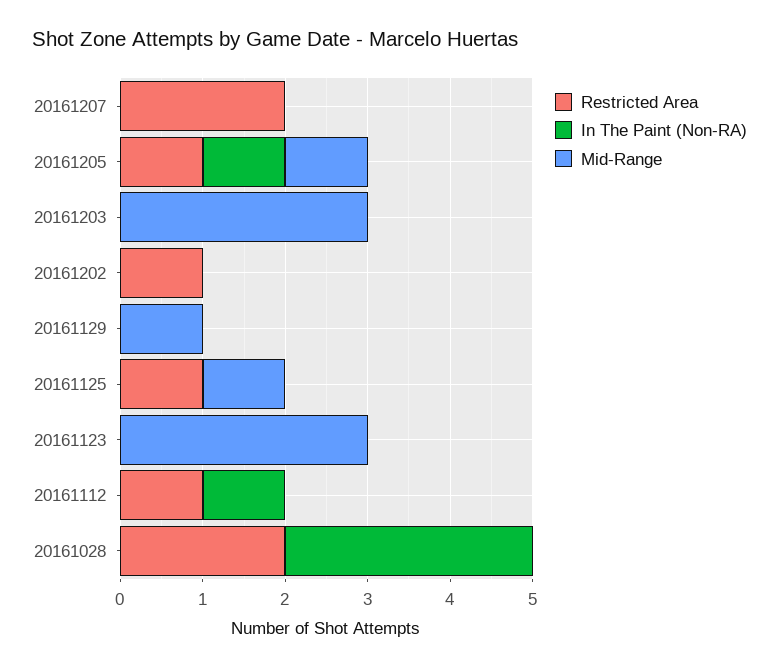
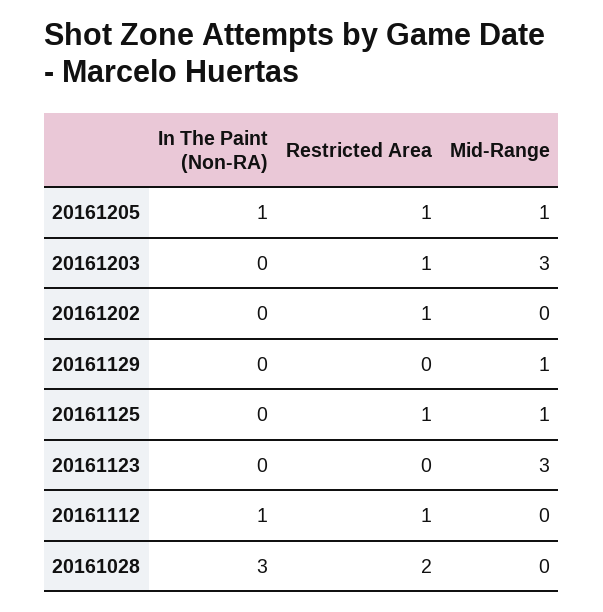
  {
    "Restricted Area": {
-     "20161207": 2,
      "20161205": 1,
-     "20161203": 0,
+     "20161203": 1,
      "20161202": 1,
      "20161129": 0,
      "20161125": 1,
      "20161123": 0,
      "20161112": 1,
      "20161028": 2
    },
    "In The Paint (Non-RA)": {
-     "20161207": 0,
      "20161205": 1,
      "20161203": 0,
      "20161202": 0,
      "20161129": 0,
      "20161125": 0,
      "20161123": 0,
      "20161112": 1,
      "20161028": 3
    },
    "Mid-Range": {
-     "20161207": 0,
      "20161205": 1,
      "20161203": 3,
      "20161202": 0,
      "20161129": 1,
      "20161125": 1,
      "20161123": 3,
      "20161112": 0,
      "20161028": 0
    }
  }

